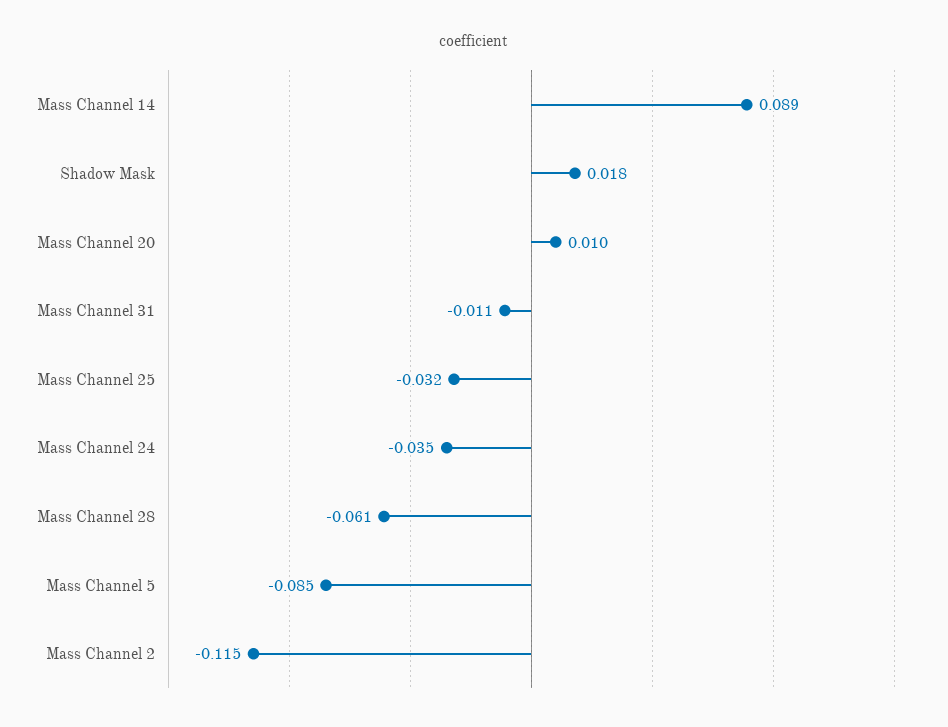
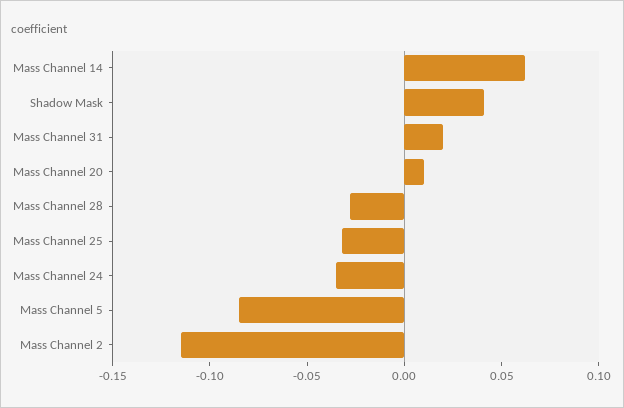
  {
-   "Mass Channel 14": 0.089,
+   "Mass Channel 14": 0.06,
-   "Shadow Mask": 0.018,
+   "Shadow Mask": 0.04,
    "Mass Channel 20": 0.01,
-   "Mass Channel 31": -0.011,
+   "Mass Channel 31": 0.02,
    "Mass Channel 25": -0.032,
    "Mass Channel 24": -0.035,
-   "Mass Channel 28": -0.061,
+   "Mass Channel 28": -0.03,
    "Mass Channel 5": -0.085,
    "Mass Channel 2": -0.115
  }

